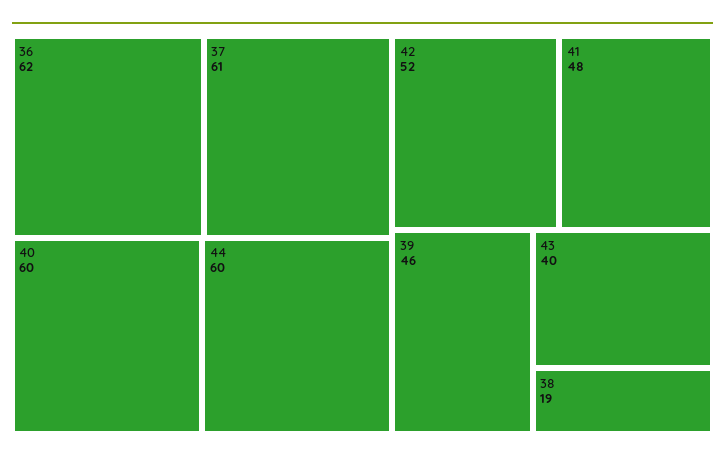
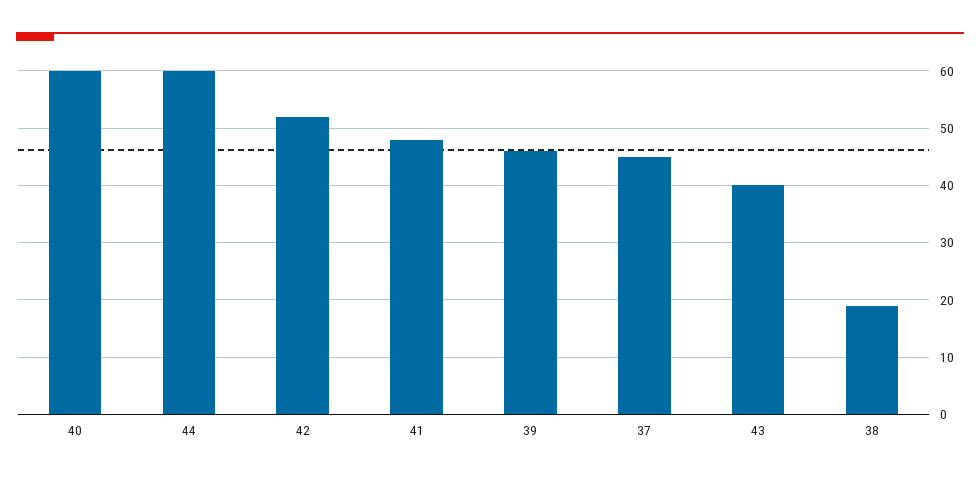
  {
-   "36": 62,
-   "37": 61,
+   "37": 45,
    "40": 60,
    "44": 60,
    "42": 52,
    "41": 48,
    "39": 46,
    "43": 40,
    "38": 19
  }

